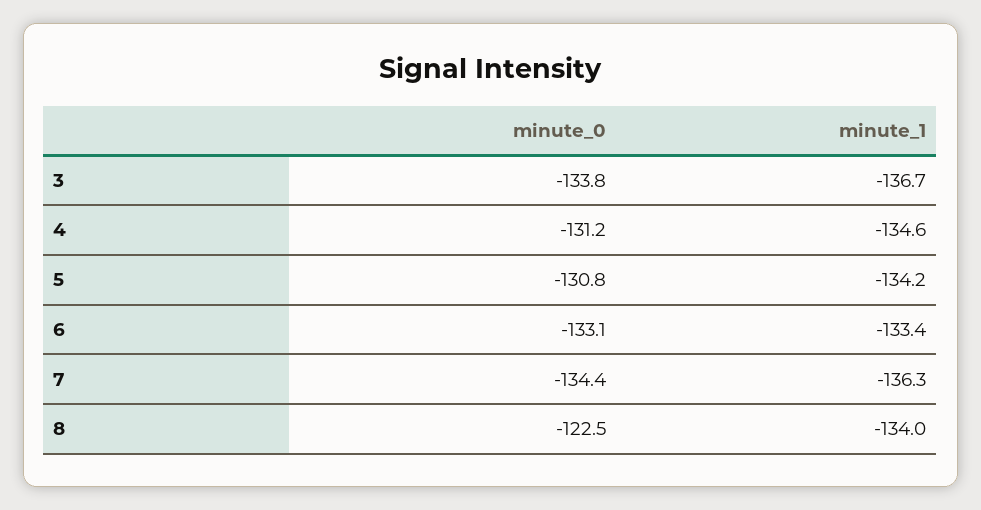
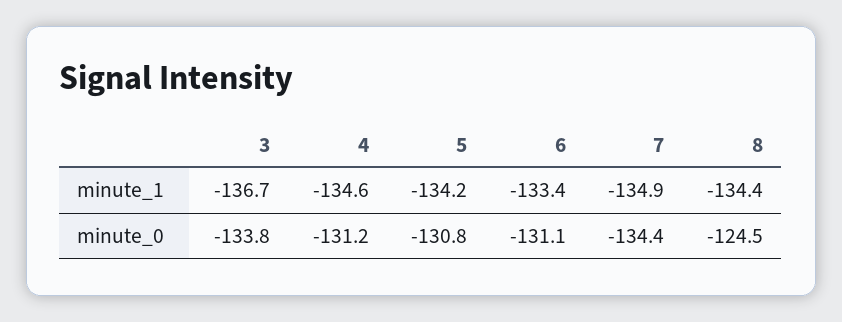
  {
    "minute_0": {
      "3": -133.8,
      "4": -131.2,
      "5": -130.8,
-     "6": -133.1,
+     "6": -131.1,
      "7": -134.4,
-     "8": -122.5
+     "8": -124.5
    },
    "minute_1": {
      "3": -136.7,
      "4": -134.6,
      "5": -134.2,
      "6": -133.4,
-     "7": -136.3,
+     "7": -134.9,
-     "8": -134
+     "8": -134.4
    }
  }

